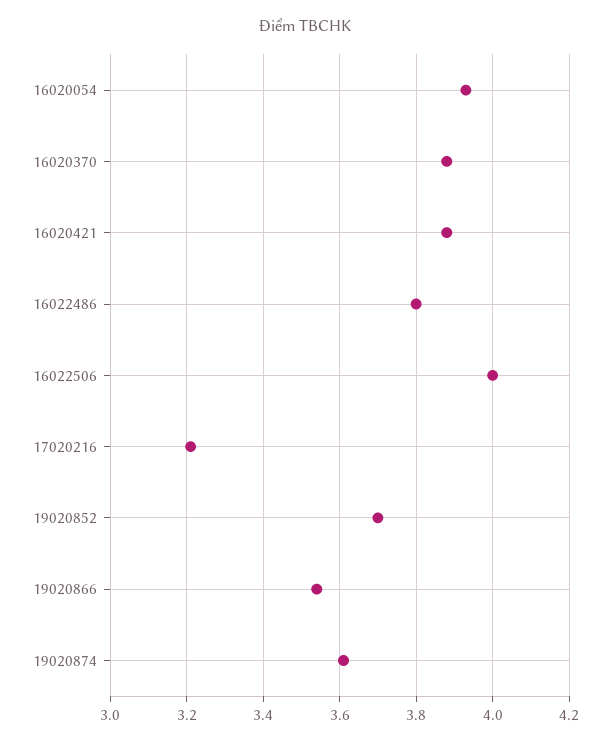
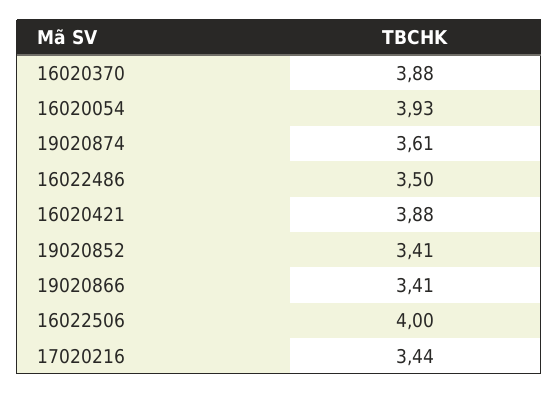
  {
    "16020054": 3.93,
    "16020370": 3.88,
    "16020421": 3.88,
-   "16022486": 3.8,
+   "16022486": 3.5,
    "16022506": 4,
-   "17020216": 3.2,
+   "17020216": 3.44,
-   "19020852": 3.7,
+   "19020852": 3.41,
-   "19020866": 3.55,
+   "19020866": 3.41,
    "19020874": 3.61
  }

